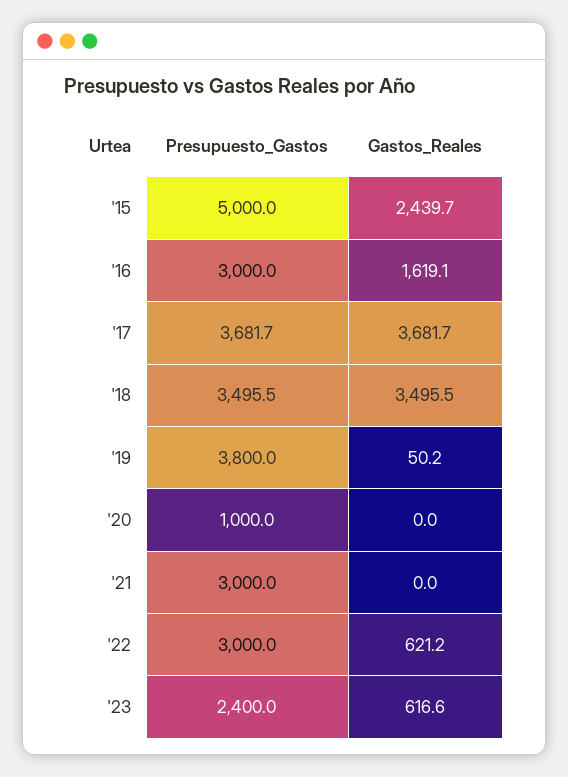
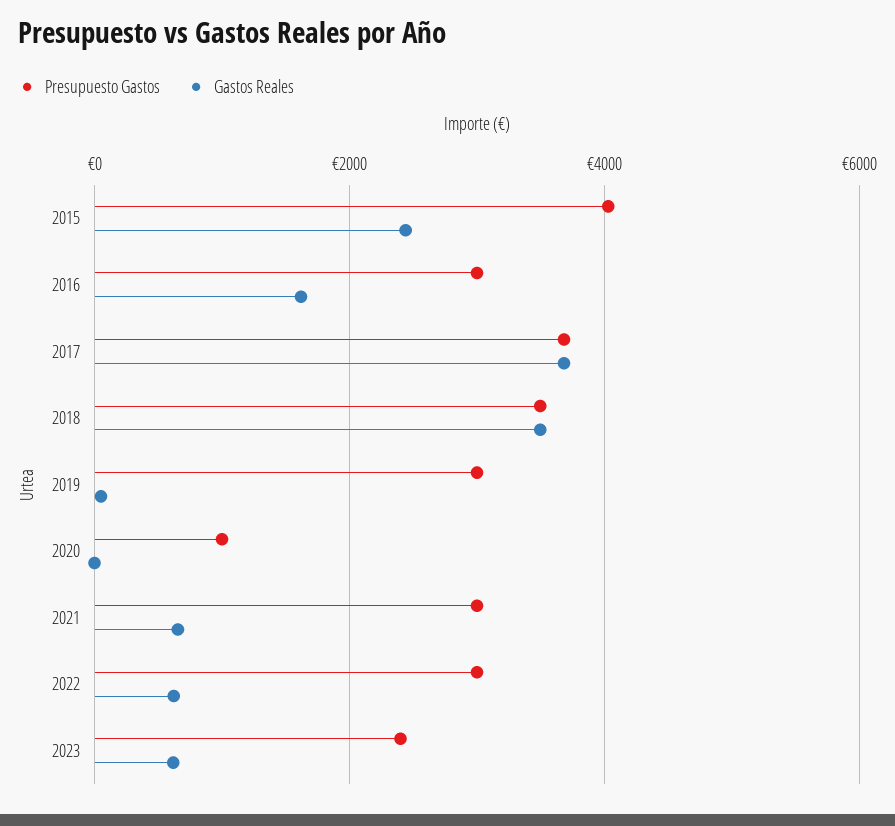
  {
    "Presupuesto_Gastos": {
-     "'15": 5000,
+     "'15": 4000,
      "'16": 3000,
      "'17": 3681.7,
      "'18": 3495.5,
-     "'19": 3800,
+     "'19": 3000,
      "'20": 1000,
      "'21": 3000,
      "'22": 3000,
      "'23": 2400
    },
    "Gastos_Reales": {
      "'15": 2439.7,
      "'16": 1619.1,
      "'17": 3681.7,
      "'18": 3495.5,
      "'19": 50.2,
      "'20": 0,
-     "'21": 0,
+     "'21": 600,
      "'22": 621.2,
      "'23": 616.6
    }
  }

